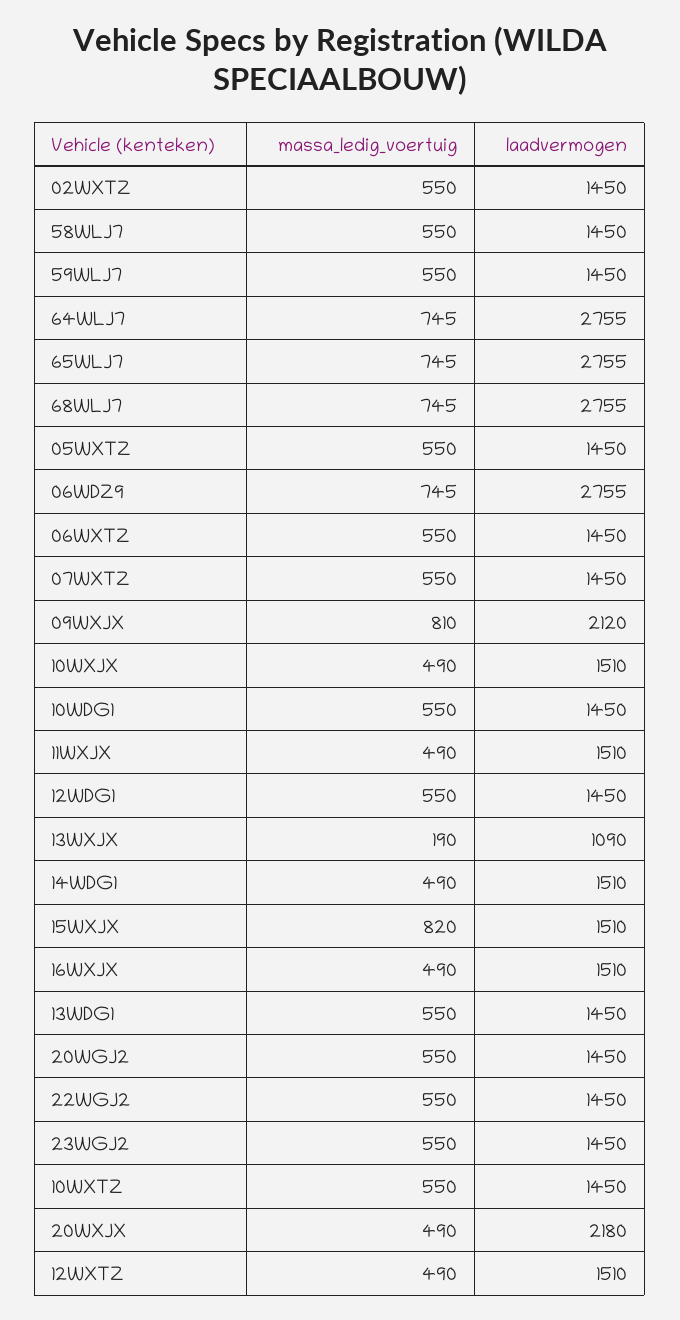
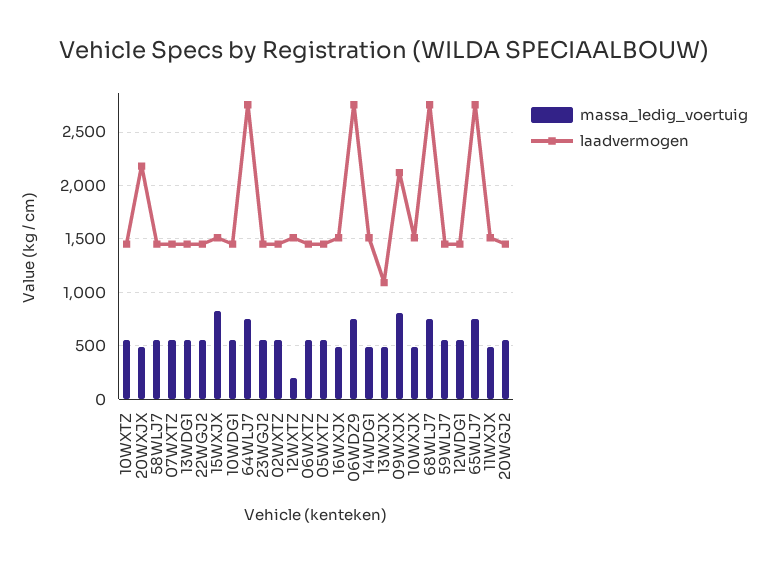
  {
    "massa_ledig_voertuig": {
      "02WXTZ": 550,
      "58WLJ7": 550,
      "59WLJ7": 550,
      "64WLJ7": 745,
      "65WLJ7": 745,
      "68WLJ7": 745,
      "05WXTZ": 550,
      "06WDZ9": 745,
      "06WXTZ": 550,
      "07WXTZ": 550,
      "09WXJX": 810,
      "10WXJX": 490,
      "10WDG1": 550,
      "11WXJX": 490,
      "12WDG1": 550,
-     "13WXJX": 190,
+     "13WXJX": 500,
      "14WDG1": 490,
      "15WXJX": 820,
      "16WXJX": 490,
      "13WDG1": 550,
      "20WGJ2": 550,
      "22WGJ2": 550,
      "23WGJ2": 550,
      "10WXTZ": 550,
      "20WXJX": 490,
-     "12WXTZ": 490
+     "12WXTZ": 200
    },
    "laadvermogen": {
      "02WXTZ": 1450,
      "58WLJ7": 1450,
      "59WLJ7": 1450,
      "64WLJ7": 2755,
      "65WLJ7": 2755,
      "68WLJ7": 2755,
      "05WXTZ": 1450,
      "06WDZ9": 2755,
      "06WXTZ": 1450,
      "07WXTZ": 1450,
      "09WXJX": 2120,
      "10WXJX": 1510,
      "10WDG1": 1450,
      "11WXJX": 1510,
      "12WDG1": 1450,
      "13WXJX": 1090,
      "14WDG1": 1510,
      "15WXJX": 1510,
      "16WXJX": 1510,
      "13WDG1": 1450,
      "20WGJ2": 1450,
      "22WGJ2": 1450,
      "23WGJ2": 1450,
      "10WXTZ": 1450,
      "20WXJX": 2180,
      "12WXTZ": 1510
    }
  }

